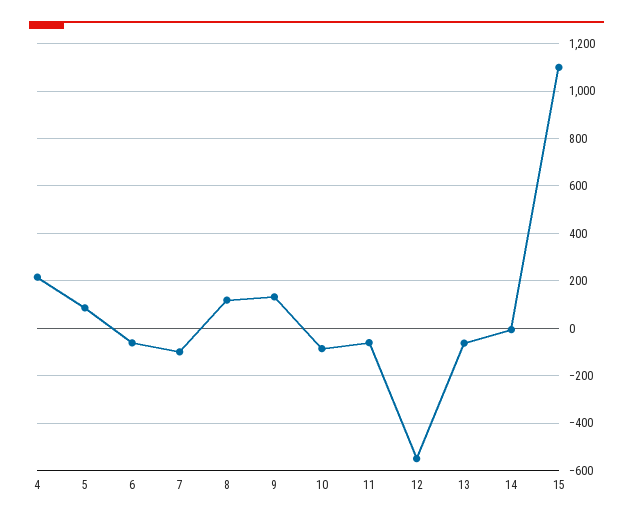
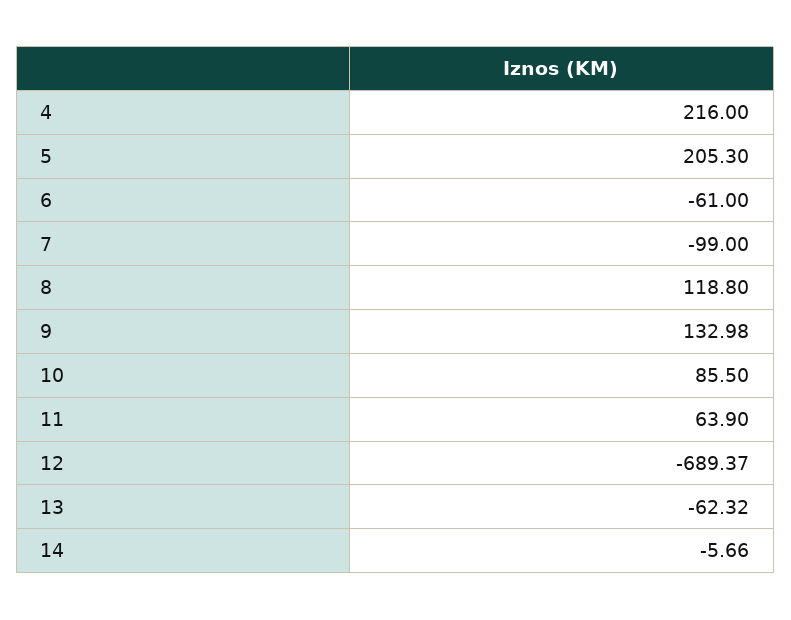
  {
    "4": 216,
-   "5": 100,
+   "5": 205.3,
    "6": -61,
    "7": -99,
    "8": 118.8,
    "9": 132.98,
-   "10": -100,
+   "10": 85.5,
-   "11": -50,
+   "11": 63.9,
-   "12": -550,
+   "12": -689.37,
    "13": -62.32,
-   "14": -5.66,
+   "14": -5.66
-   "15": 1100
  }

